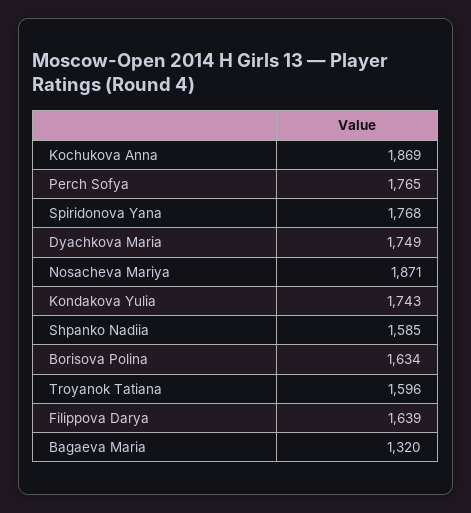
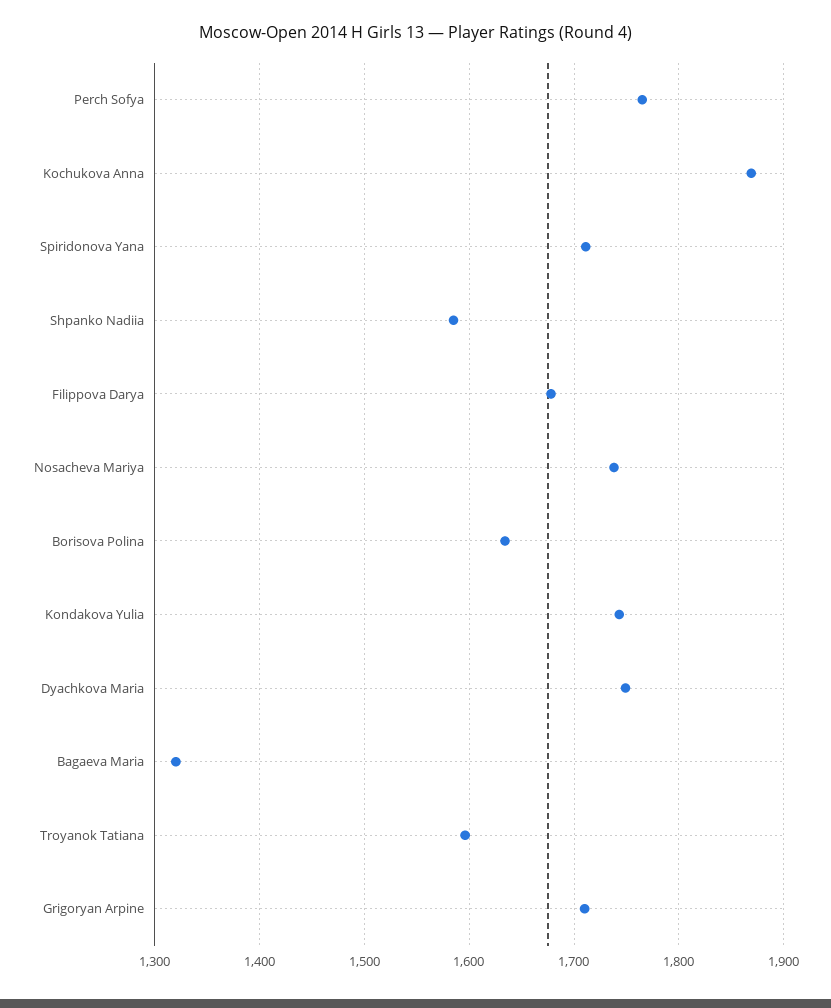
  {
    "Kochukova Anna": 1869,
    "Perch Sofya": 1765,
-   "Spiridonova Yana": 1768,
+   "Spiridonova Yana": 1710,
    "Dyachkova Maria": 1749,
-   "Nosacheva Mariya": 1871,
+   "Nosacheva Mariya": 1740,
    "Kondakova Yulia": 1743,
    "Shpanko Nadiia": 1585,
    "Borisova Polina": 1634,
    "Troyanok Tatiana": 1596,
-   "Filippova Darya": 1639,
+   "Filippova Darya": 1680,
-   "Bagaeva Maria": 1320
+   "Bagaeva Maria": 1320,
+   "Grigoryan Arpine": 1710
  }

